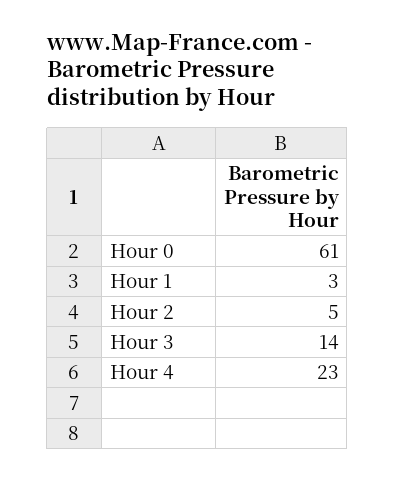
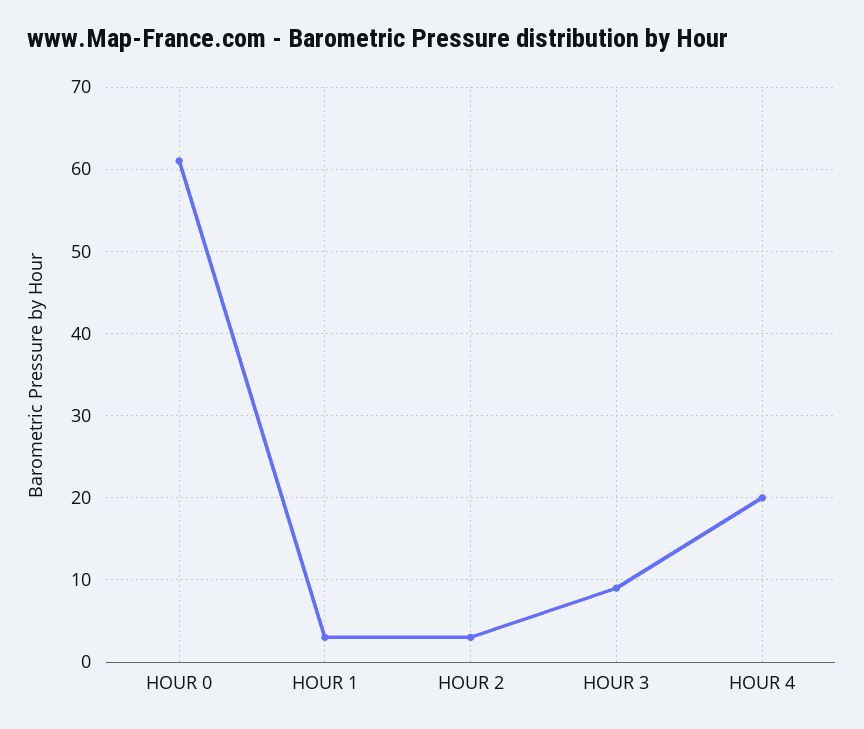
  {
    "Hour 0": 61,
    "Hour 1": 3,
-   "Hour 2": 5,
+   "Hour 2": 3,
-   "Hour 3": 14,
+   "Hour 3": 9,
-   "Hour 4": 23
+   "Hour 4": 20
  }

